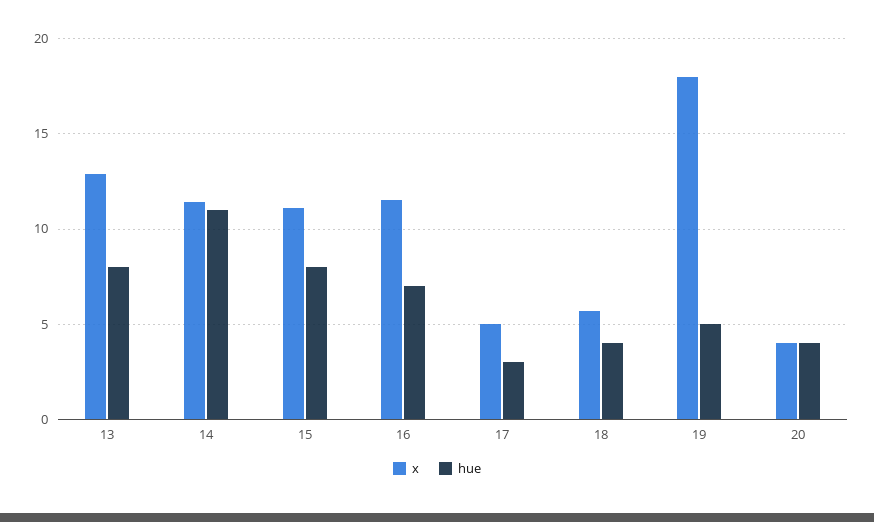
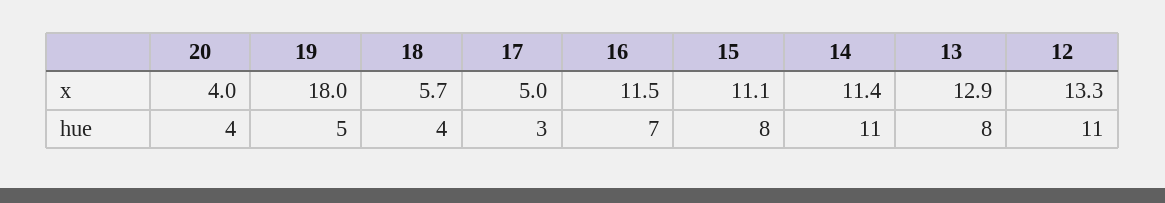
  {
    "x": {
      "13": 12.9,
      "14": 11.4,
      "15": 11.1,
      "16": 11.5,
      "17": 5,
      "18": 5.7,
      "19": 18,
-     "20": 4
+     "20": 4,
+     "12": 13.3
    },
    "hue": {
      "13": 8,
      "14": 11,
      "15": 8,
      "16": 7,
      "17": 3,
      "18": 4,
      "19": 5,
-     "20": 4
+     "20": 4,
+     "12": 11
    }
  }

